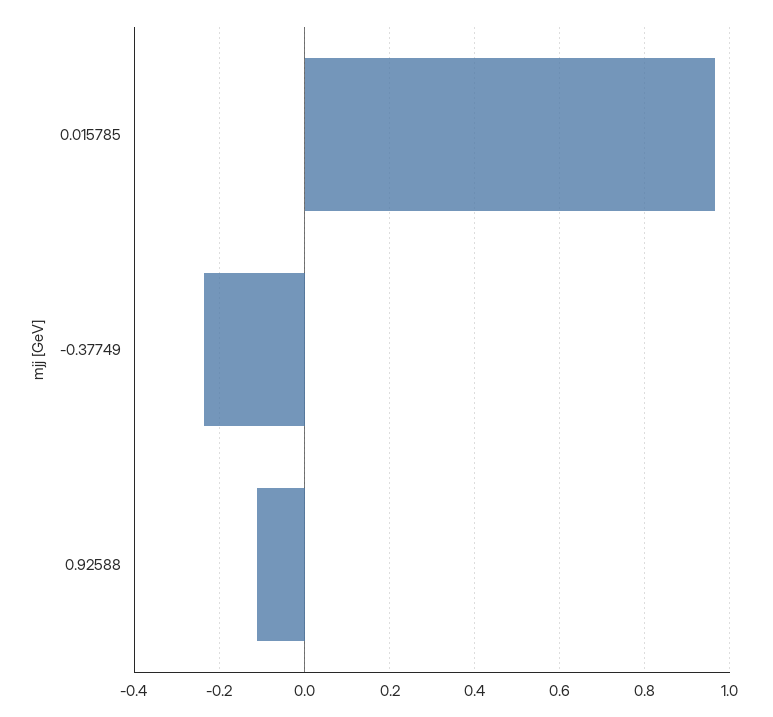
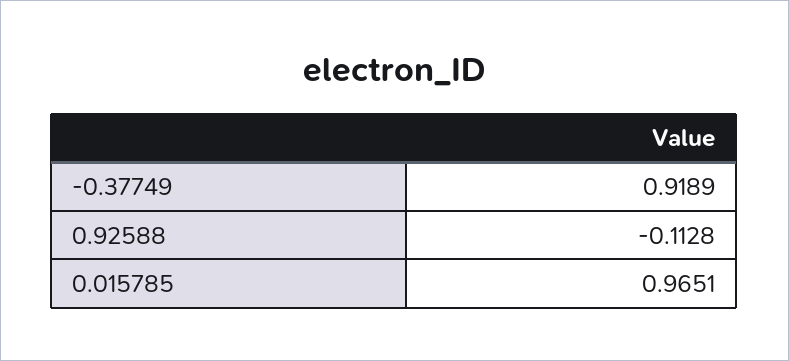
  {
    "0.015785": 0.9651,
-   "-0.37749": -0.24,
+   "-0.37749": 0.9189,
    "0.92588": -0.1128
  }

